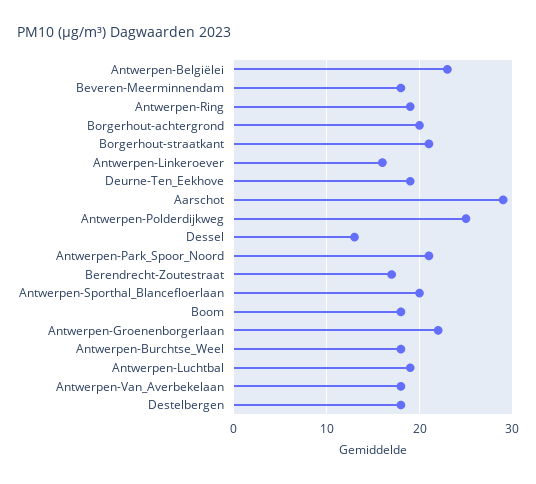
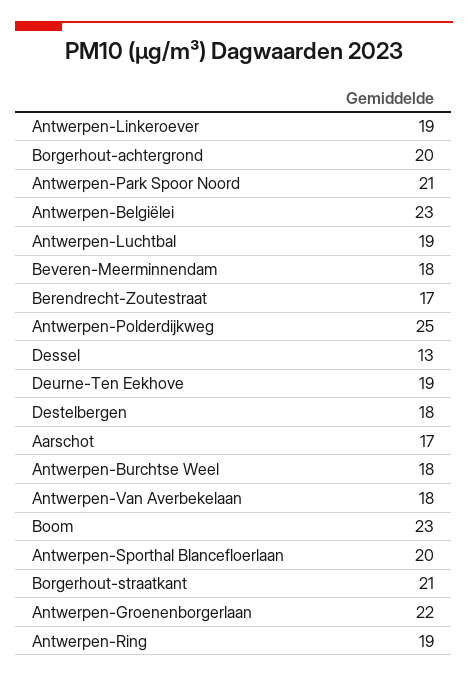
  {
    "Antwerpen-Belgiëlei": 23,
    "Beveren-Meerminnendam": 18,
    "Antwerpen-Ring": 19,
    "Borgerhout-achtergrond": 20,
    "Borgerhout-straatkant": 21,
-   "Antwerpen-Linkeroever": 16,
+   "Antwerpen-Linkeroever": 19,
    "Deurne-Ten_Eekhove": 19,
-   "Aarschot": 29,
+   "Aarschot": 17,
    "Antwerpen-Polderdijkweg": 25,
    "Dessel": 13,
    "Antwerpen-Park_Spoor_Noord": 21,
    "Berendrecht-Zoutestraat": 17,
    "Antwerpen-Sporthal_Blancefloerlaan": 20,
-   "Boom": 18,
+   "Boom": 23,
    "Antwerpen-Groenenborgerlaan": 22,
    "Antwerpen-Burchtse_Weel": 18,
    "Antwerpen-Luchtbal": 19,
    "Antwerpen-Van_Averbekelaan": 18,
    "Destelbergen": 18
  }

